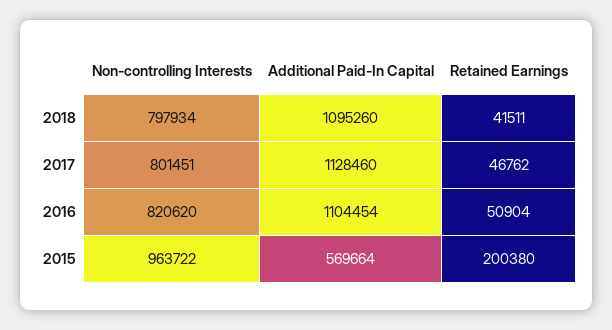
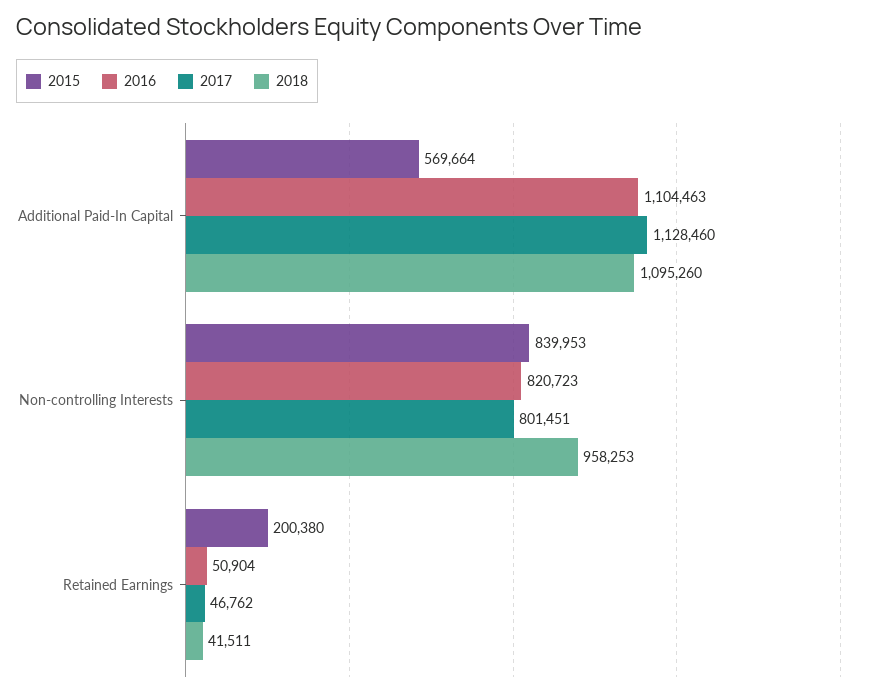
  {
    "2018": {
-     "Non-controlling Interests": 797934,
+     "Non-controlling Interests": 958253,
      "Additional Paid-In Capital": 1095260,
      "Retained Earnings": 41511
    },
    "2017": {
      "Non-controlling Interests": 801451,
      "Additional Paid-In Capital": 1128460,
      "Retained Earnings": 46762
    },
    "2016": {
-     "Non-controlling Interests": 820620,
+     "Non-controlling Interests": 820723,
-     "Additional Paid-In Capital": 1104454,
+     "Additional Paid-In Capital": 1104463,
      "Retained Earnings": 50904
    },
    "2015": {
-     "Non-controlling Interests": 963722,
+     "Non-controlling Interests": 839953,
      "Additional Paid-In Capital": 569664,
      "Retained Earnings": 200380
    }
  }

